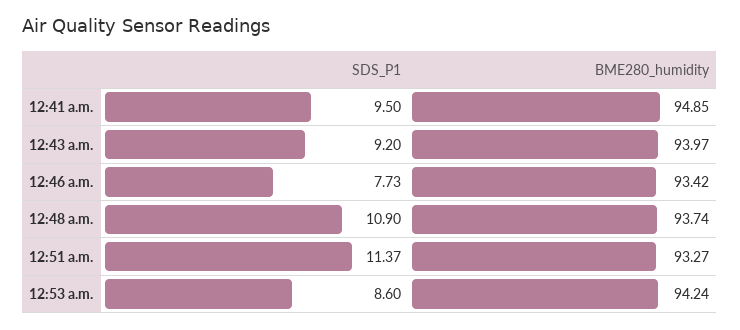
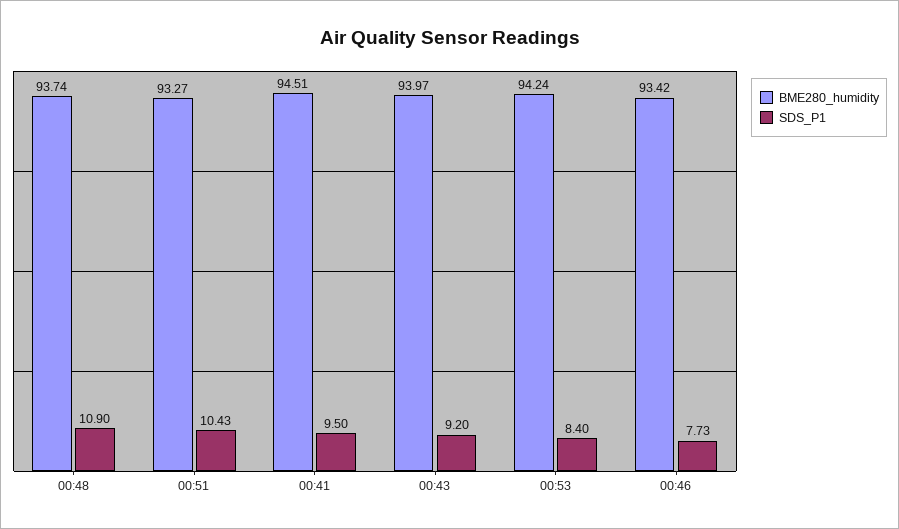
  {
    "SDS_P1": {
      "12:41 a.m.": 9.5,
      "12:43 a.m.": 9.2,
      "12:46 a.m.": 7.73,
      "12:48 a.m.": 10.9,
-     "12:51 a.m.": 11.37,
+     "12:51 a.m.": 10.43,
-     "12:53 a.m.": 8.6
+     "12:53 a.m.": 8.4
    },
    "BME280_humidity": {
-     "12:41 a.m.": 94.85,
+     "12:41 a.m.": 94.51,
      "12:43 a.m.": 93.97,
      "12:46 a.m.": 93.42,
      "12:48 a.m.": 93.74,
      "12:51 a.m.": 93.27,
      "12:53 a.m.": 94.24
    }
  }

